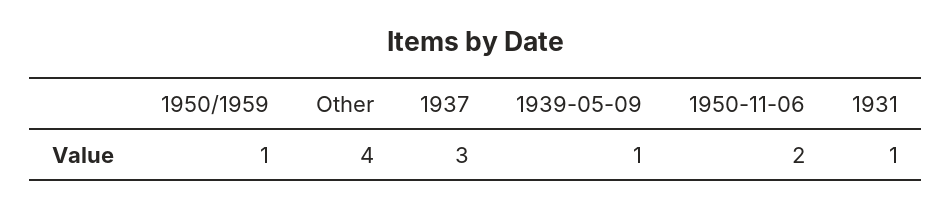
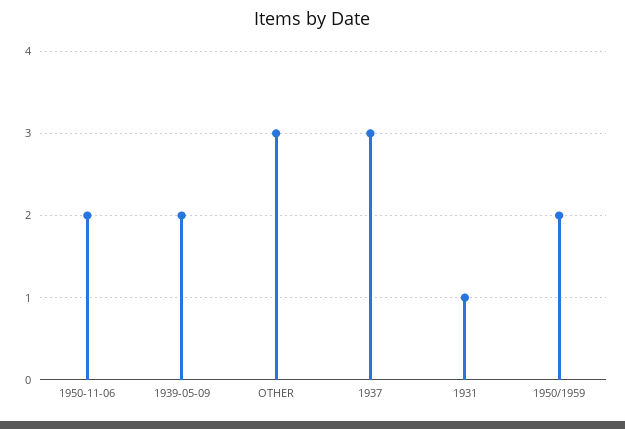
  {
-   "1950/1959": 1,
+   "1950/1959": 2,
-   "Other": 4,
+   "Other": 3,
    "1937": 3,
-   "1939-05-09": 1,
+   "1939-05-09": 2,
    "1950-11-06": 2,
    "1931": 1
  }

